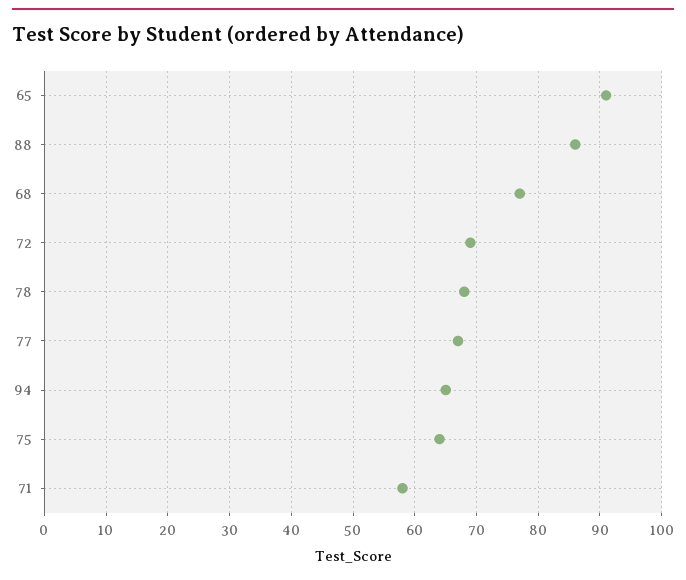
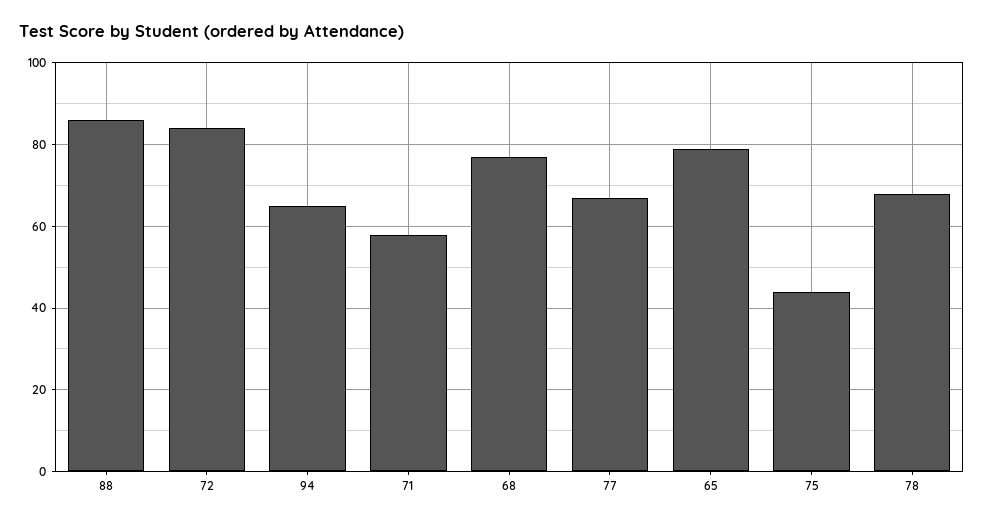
  {
-   "65": 91,
+   "65": 80,
    "88": 86,
    "68": 77,
-   "72": 69,
+   "72": 85,
    "78": 68,
    "77": 67,
    "94": 65,
-   "75": 64,
+   "75": 45,
    "71": 58
  }

